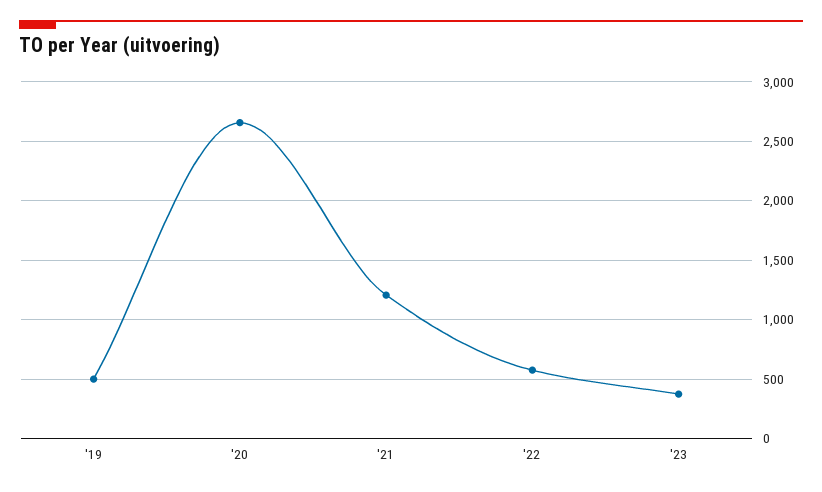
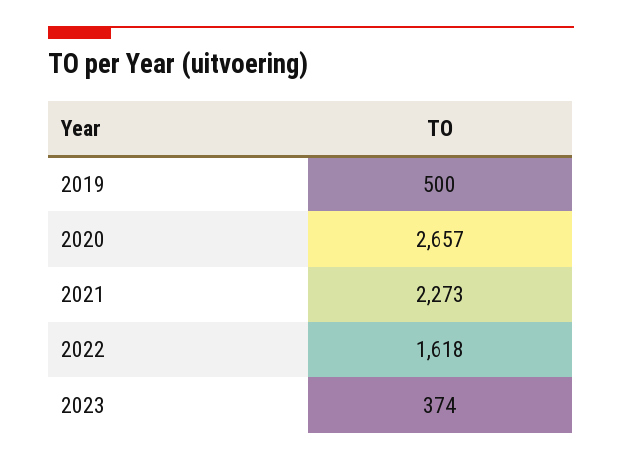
  {
    "'19": 500,
    "'20": 2657,
-   "'21": 1200,
+   "'21": 2273,
-   "'22": 600,
+   "'22": 1618,
    "'23": 374
  }

